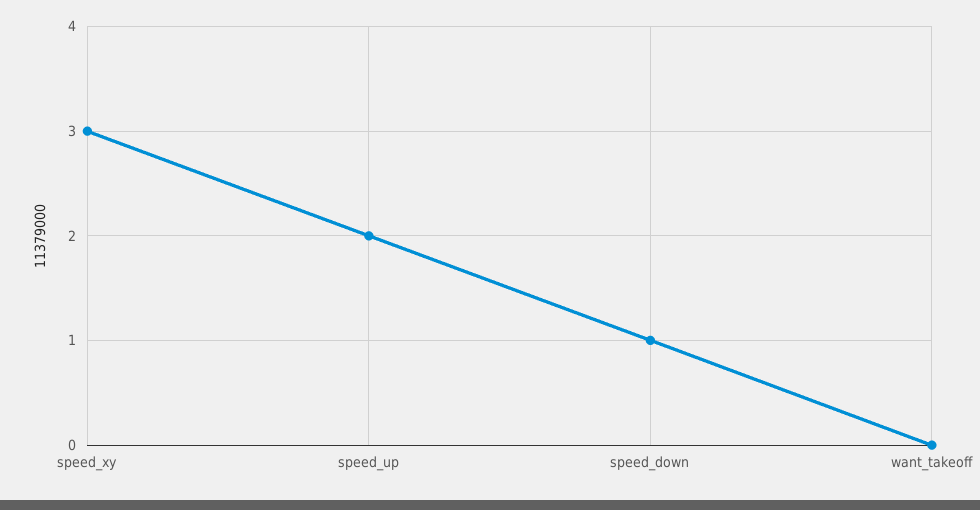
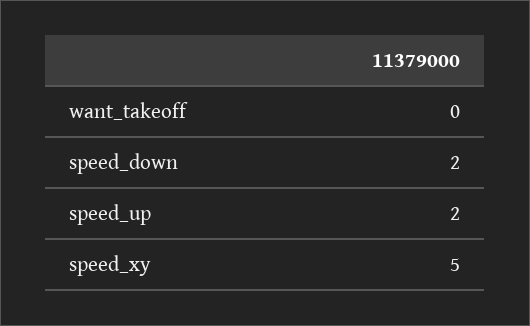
  {
-   "speed_xy": 3,
+   "speed_xy": 5,
    "speed_up": 2,
-   "speed_down": 1,
+   "speed_down": 2,
    "want_takeoff": 0
  }

